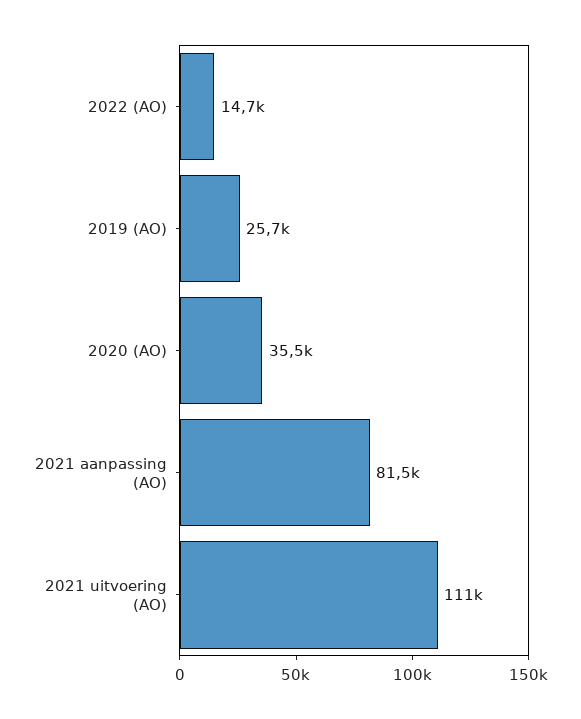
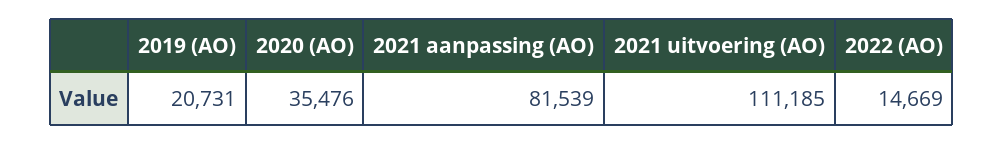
  {
    "2022 (AO)": 14669,
-   "2019 (AO)": 25700,
+   "2019 (AO)": 20731,
    "2020 (AO)": 35476,
    "2021 aanpassing (AO)": 81539,
    "2021 uitvoering (AO)": 111185
  }

